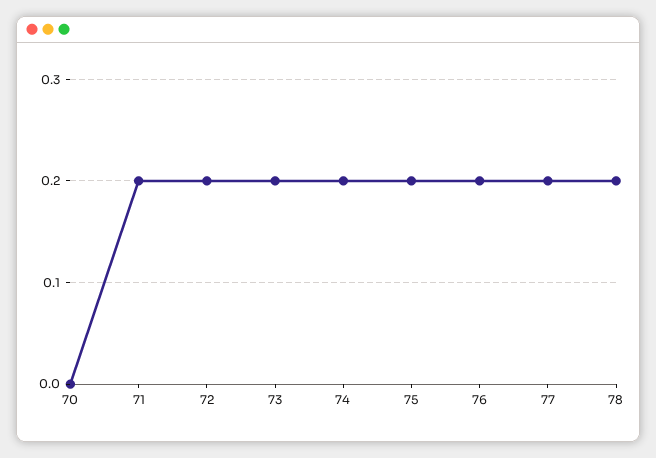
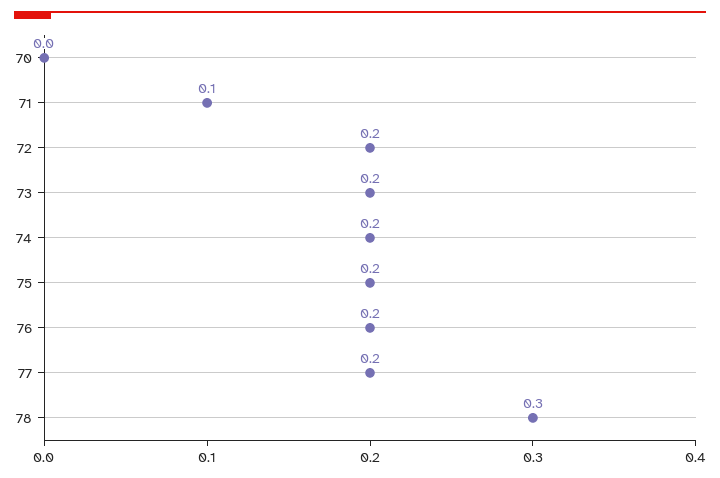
  {
    "70": 0,
-   "71": 0.2,
+   "71": 0.1,
    "72": 0.2,
    "73": 0.2,
    "74": 0.2,
    "75": 0.2,
    "76": 0.2,
    "77": 0.2,
-   "78": 0.2
+   "78": 0.3
  }

